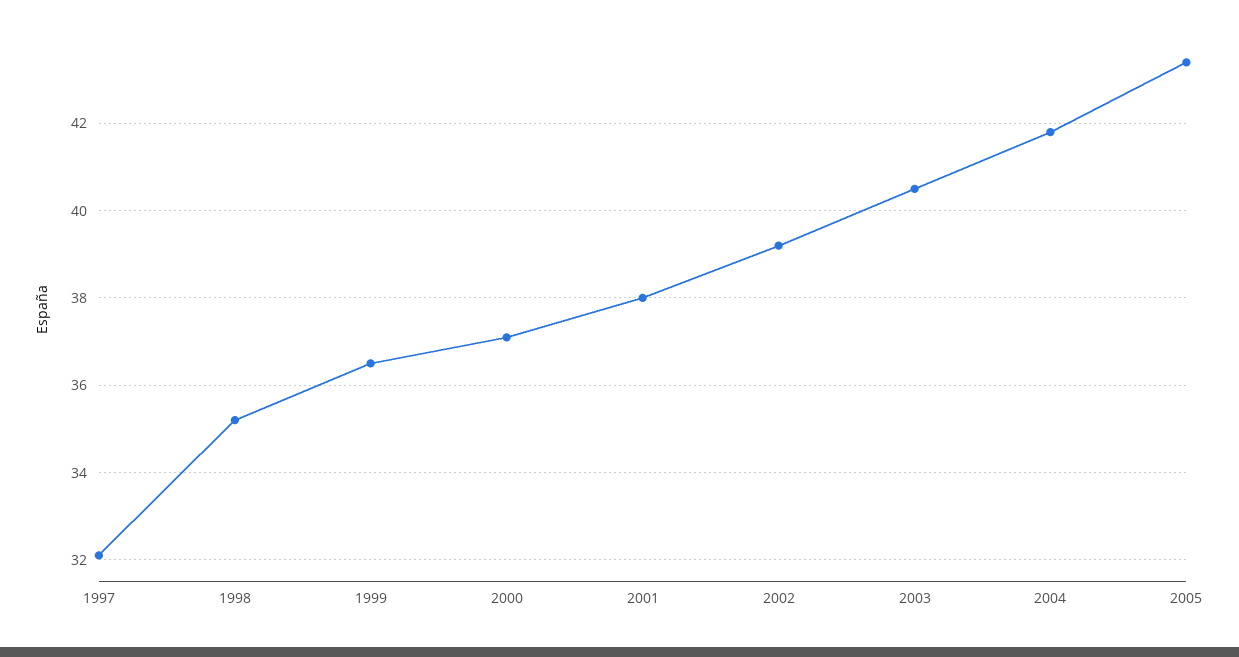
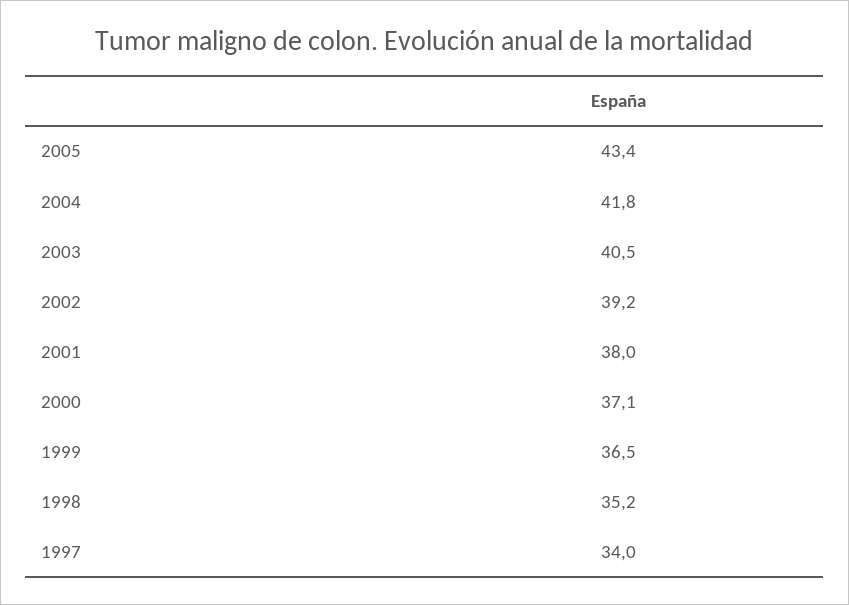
  {
-   "1997": 32,
+   "1997": 34,
    "1998": 35.2,
    "1999": 36.5,
    "2000": 37.1,
    "2001": 38,
    "2002": 39.2,
    "2003": 40.5,
    "2004": 41.8,
    "2005": 43.4
  }

